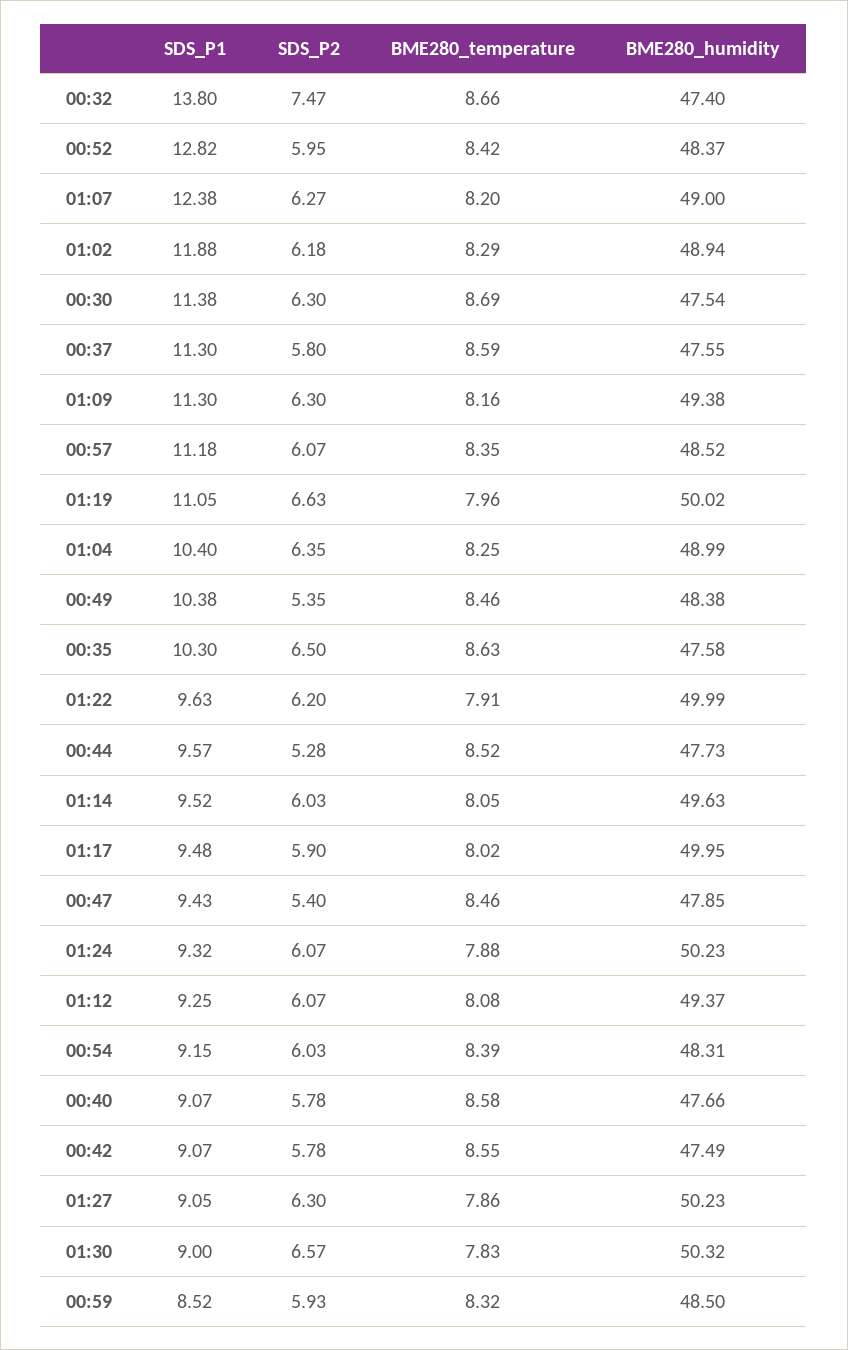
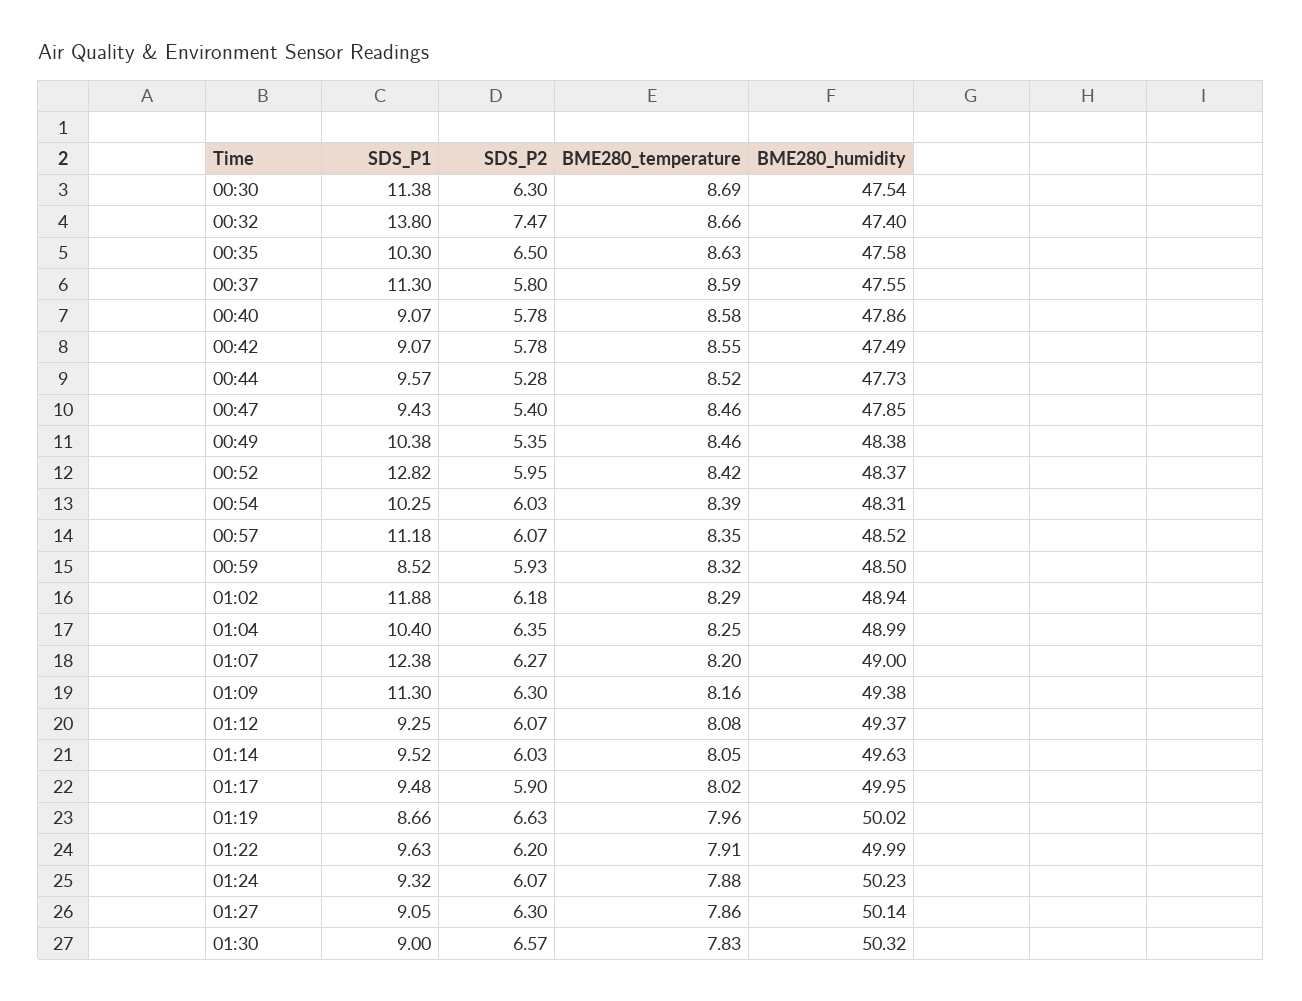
  {
    "SDS_P1": {
      "00:32": 13.8,
      "00:52": 12.82,
      "01:07": 12.38,
      "01:02": 11.88,
      "00:30": 11.38,
      "00:37": 11.3,
      "01:09": 11.3,
      "00:57": 11.18,
-     "01:19": 11.05,
+     "01:19": 8.66,
      "01:04": 10.4,
      "00:49": 10.38,
      "00:35": 10.3,
      "01:22": 9.63,
      "00:44": 9.57,
      "01:14": 9.52,
      "01:17": 9.48,
      "00:47": 9.43,
      "01:24": 9.32,
      "01:12": 9.25,
-     "00:54": 9.15,
+     "00:54": 10.25,
      "00:40": 9.07,
      "00:42": 9.07,
      "01:27": 9.05,
      "01:30": 9,
      "00:59": 8.52
    },
    "SDS_P2": {
      "00:32": 7.47,
      "00:52": 5.95,
      "01:07": 6.27,
      "01:02": 6.18,
      "00:30": 6.3,
      "00:37": 5.8,
      "01:09": 6.3,
      "00:57": 6.07,
      "01:19": 6.63,
      "01:04": 6.35,
      "00:49": 5.35,
      "00:35": 6.5,
      "01:22": 6.2,
      "00:44": 5.28,
      "01:14": 6.03,
      "01:17": 5.9,
      "00:47": 5.4,
      "01:24": 6.07,
      "01:12": 6.07,
      "00:54": 6.03,
      "00:40": 5.78,
      "00:42": 5.78,
      "01:27": 6.3,
      "01:30": 6.57,
      "00:59": 5.93
    },
    "BME280_temperature": {
      "00:32": 8.66,
      "00:52": 8.42,
      "01:07": 8.2,
      "01:02": 8.29,
      "00:30": 8.69,
      "00:37": 8.59,
      "01:09": 8.16,
      "00:57": 8.35,
      "01:19": 7.96,
      "01:04": 8.25,
      "00:49": 8.46,
      "00:35": 8.63,
      "01:22": 7.91,
      "00:44": 8.52,
      "01:14": 8.05,
      "01:17": 8.02,
      "00:47": 8.46,
      "01:24": 7.88,
      "01:12": 8.08,
      "00:54": 8.39,
      "00:40": 8.58,
      "00:42": 8.55,
      "01:27": 7.86,
      "01:30": 7.83,
      "00:59": 8.32
    },
    "BME280_humidity": {
      "00:32": 47.4,
      "00:52": 48.37,
      "01:07": 49,
      "01:02": 48.94,
      "00:30": 47.54,
      "00:37": 47.55,
      "01:09": 49.38,
      "00:57": 48.52,
      "01:19": 50.02,
      "01:04": 48.99,
      "00:49": 48.38,
      "00:35": 47.58,
      "01:22": 49.99,
      "00:44": 47.73,
      "01:14": 49.63,
      "01:17": 49.95,
      "00:47": 47.85,
      "01:24": 50.23,
      "01:12": 49.37,
      "00:54": 48.31,
-     "00:40": 47.66,
+     "00:40": 47.86,
      "00:42": 47.49,
-     "01:27": 50.23,
+     "01:27": 50.14,
      "01:30": 50.32,
      "00:59": 48.5
    }
  }

